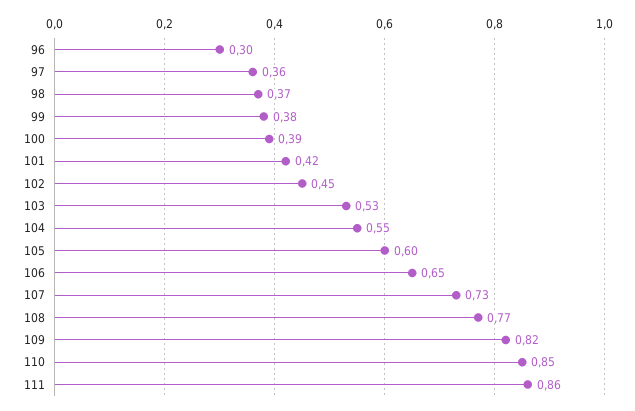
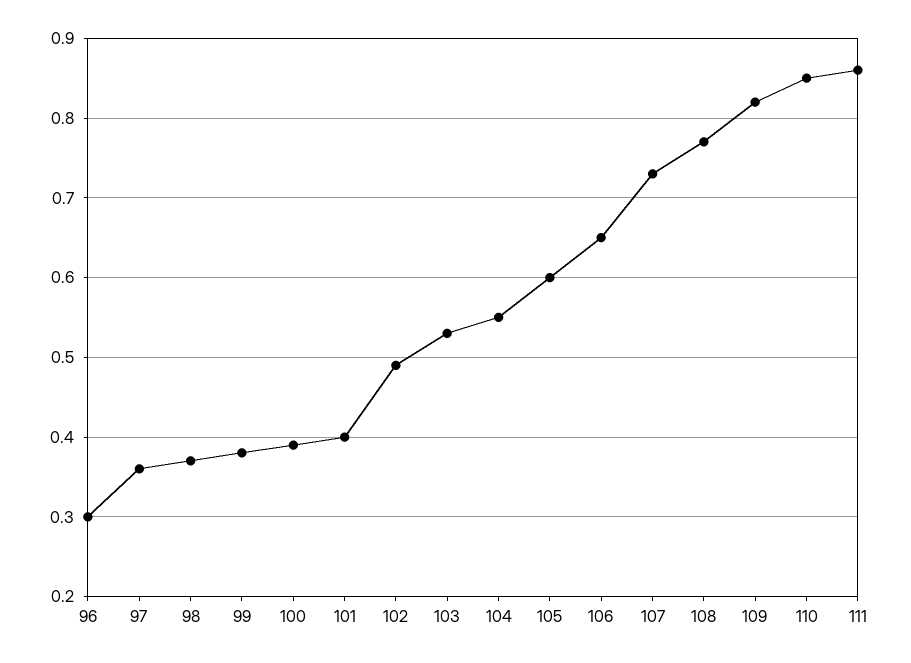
  {
    "96": 0.3,
    "97": 0.36,
    "98": 0.37,
    "99": 0.38,
    "100": 0.39,
-   "101": 0.42,
+   "101": 0.4,
-   "102": 0.45,
+   "102": 0.49,
    "103": 0.53,
    "104": 0.55,
    "105": 0.6,
    "106": 0.65,
    "107": 0.73,
    "108": 0.77,
    "109": 0.82,
    "110": 0.85,
    "111": 0.86
  }

